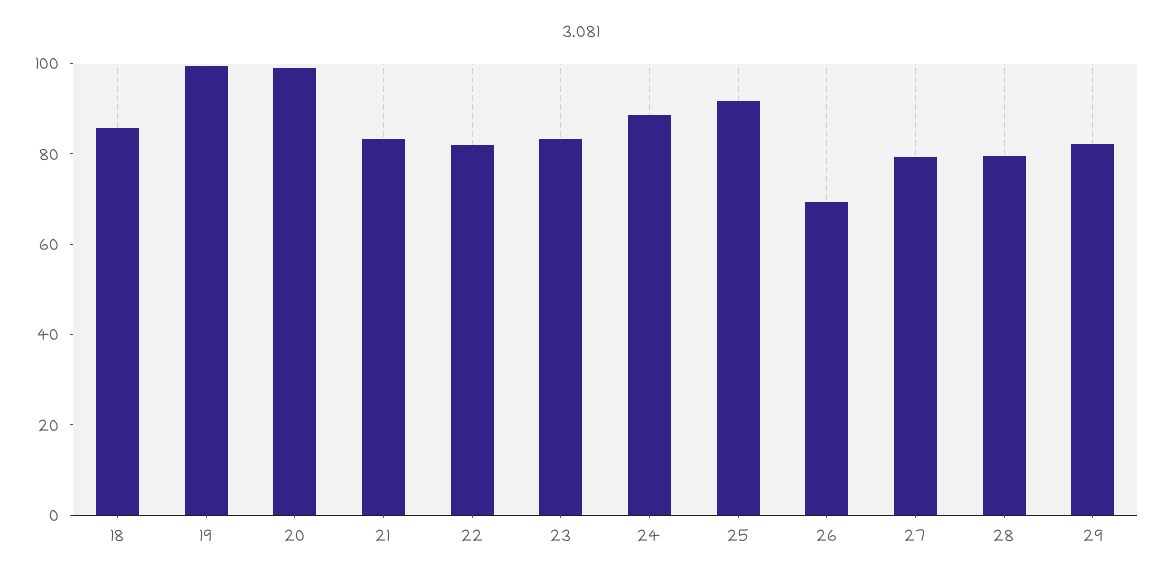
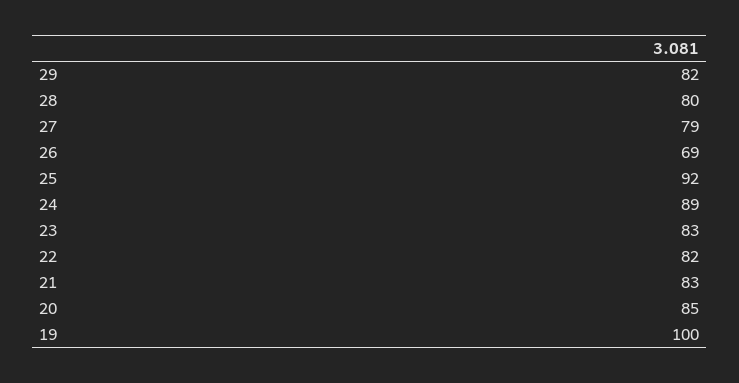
  {
-   "18": 85,
    "19": 100,
-   "20": 100,
+   "20": 85,
    "21": 83,
    "22": 82,
    "23": 83,
    "24": 89,
    "25": 92,
    "26": 69,
    "27": 79,
    "28": 80,
    "29": 82
  }

